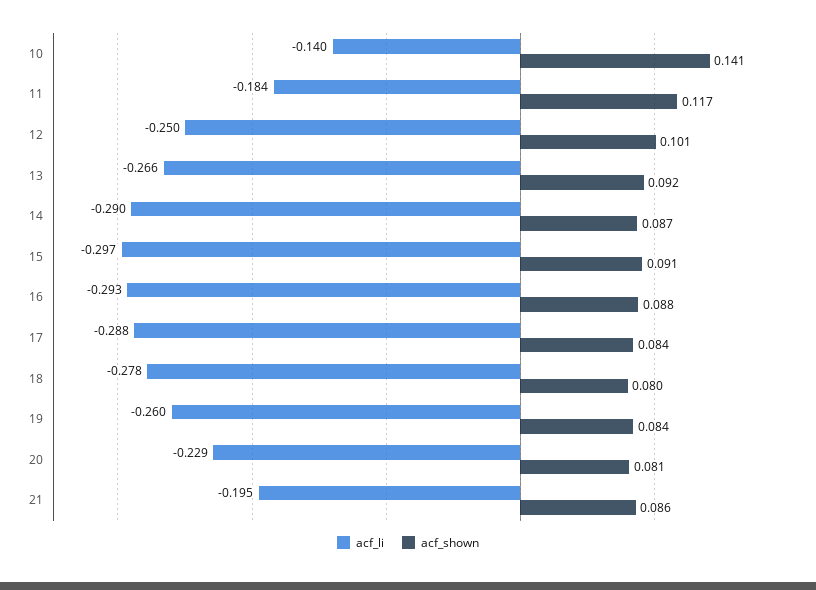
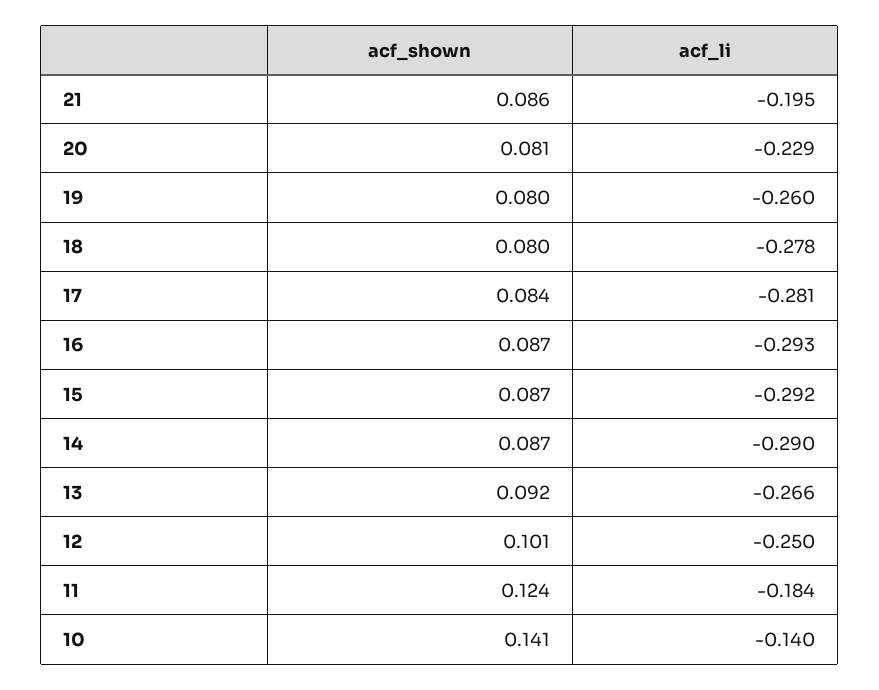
  {
    "acf_li": {
      "10": -0.14,
      "11": -0.184,
      "12": -0.25,
      "13": -0.266,
      "14": -0.29,
-     "15": -0.297,
+     "15": -0.292,
      "16": -0.293,
-     "17": -0.288,
+     "17": -0.281,
      "18": -0.278,
      "19": -0.26,
      "20": -0.229,
      "21": -0.195
    },
    "acf_shown": {
      "10": 0.141,
-     "11": 0.117,
+     "11": 0.124,
      "12": 0.101,
      "13": 0.092,
      "14": 0.087,
-     "15": 0.091,
+     "15": 0.087,
-     "16": 0.088,
+     "16": 0.087,
      "17": 0.084,
      "18": 0.08,
-     "19": 0.084,
+     "19": 0.08,
      "20": 0.081,
      "21": 0.086
    }
  }

